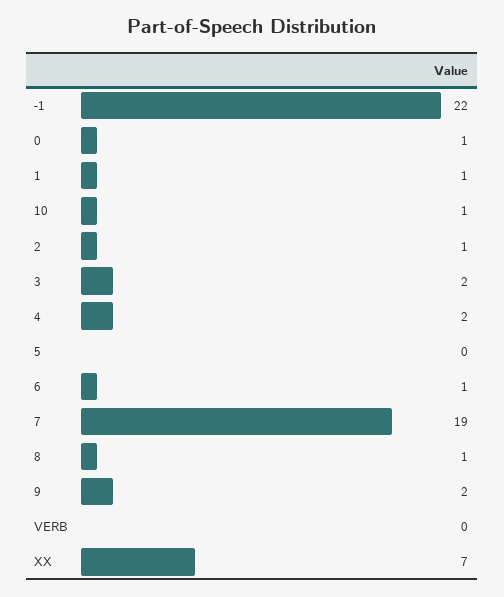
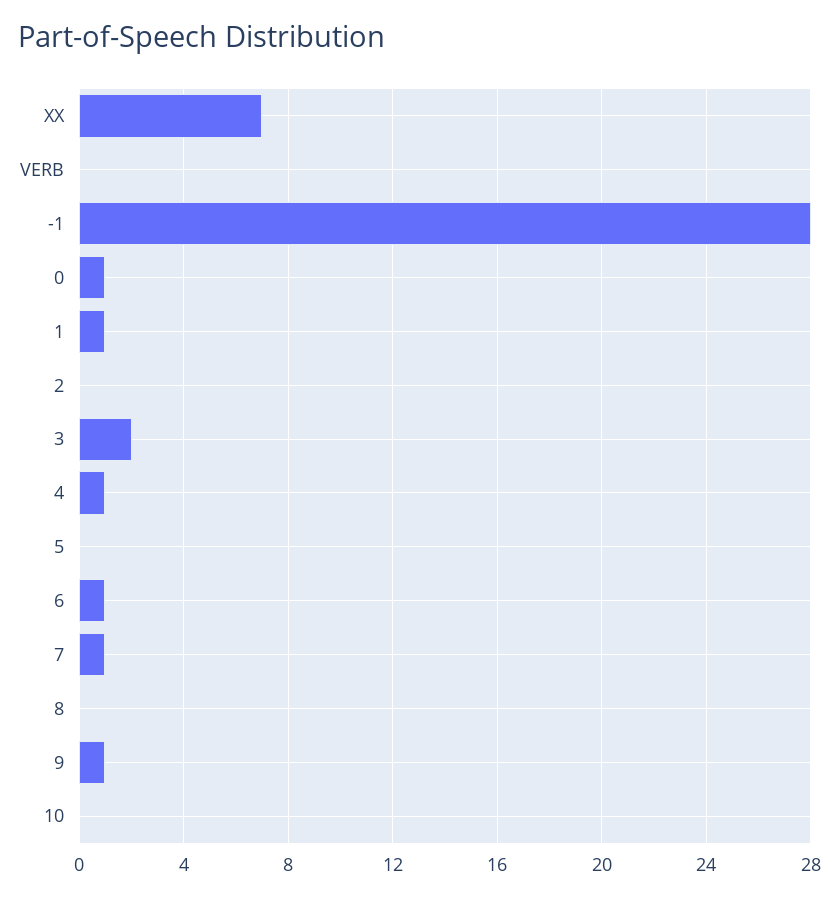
  {
-   "-1": 22,
+   "-1": 28,
    "0": 1,
    "1": 1,
-   "10": 1,
+   "10": 0,
-   "2": 1,
+   "2": 0,
    "3": 2,
-   "4": 2,
+   "4": 1,
    "5": 0,
    "6": 1,
-   "7": 19,
+   "7": 1,
-   "8": 1,
+   "8": 0,
-   "9": 2,
+   "9": 1,
    "VERB": 0,
    "XX": 7
  }

